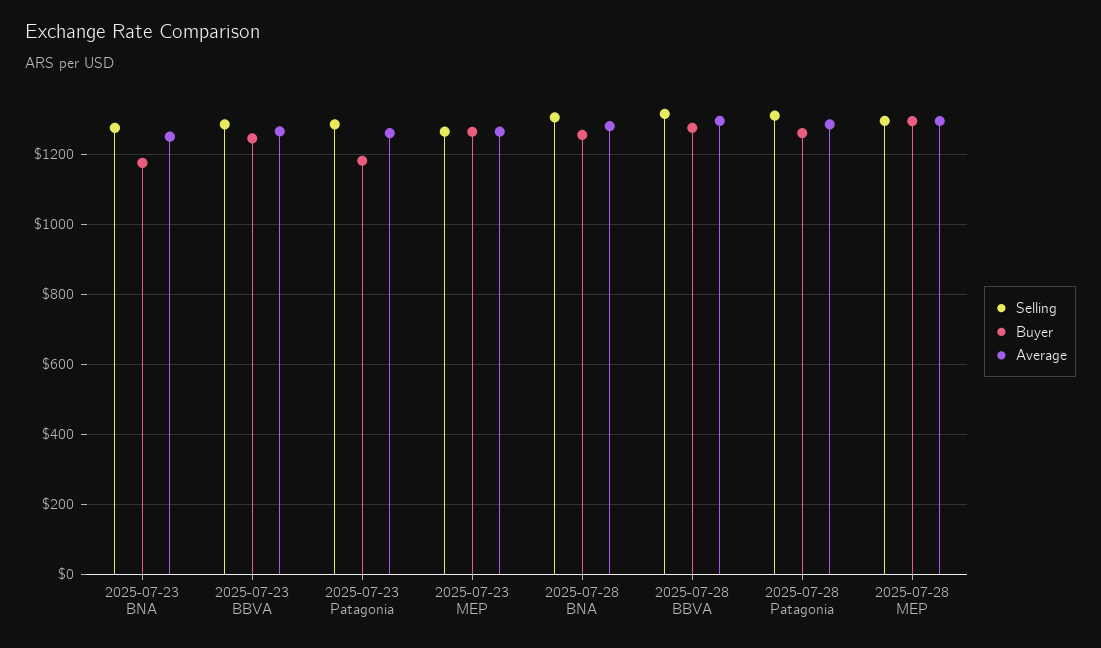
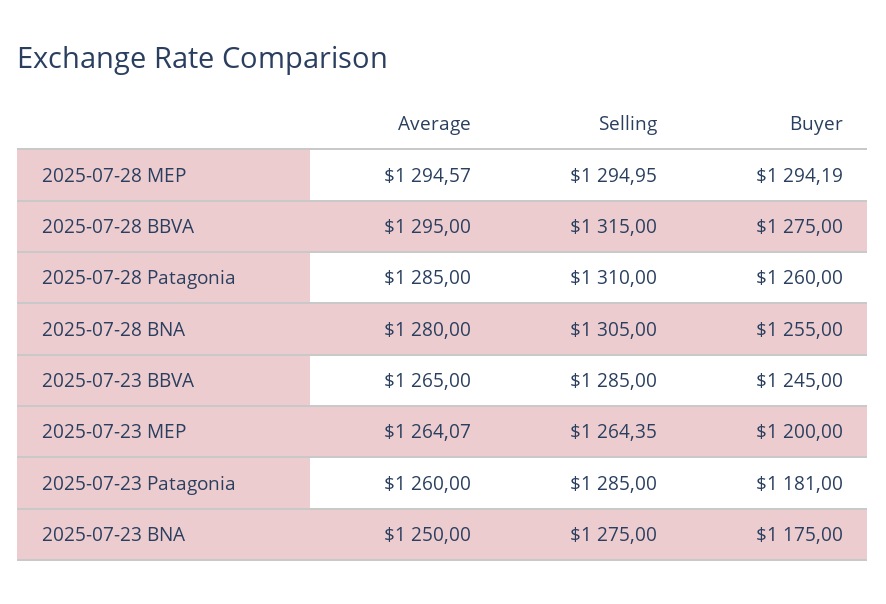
  {
    "Selling": {
      "2025-07-23 BNA": 1275,
      "2025-07-23 BBVA": 1285,
      "2025-07-23 Patagonia": 1285,
      "2025-07-23 MEP": 1264.35,
      "2025-07-28 BNA": 1305,
      "2025-07-28 BBVA": 1315,
      "2025-07-28 Patagonia": 1310,
      "2025-07-28 MEP": 1294.95
    },
    "Buyer": {
      "2025-07-23 BNA": 1175,
      "2025-07-23 BBVA": 1245,
      "2025-07-23 Patagonia": 1181,
-     "2025-07-23 MEP": 1260,
+     "2025-07-23 MEP": 1200,
      "2025-07-28 BNA": 1255,
      "2025-07-28 BBVA": 1275,
      "2025-07-28 Patagonia": 1260,
      "2025-07-28 MEP": 1294.19
    },
    "Average": {
      "2025-07-23 BNA": 1250,
      "2025-07-23 BBVA": 1265,
      "2025-07-23 Patagonia": 1260,
      "2025-07-23 MEP": 1264.07,
      "2025-07-28 BNA": 1280,
      "2025-07-28 BBVA": 1295,
      "2025-07-28 Patagonia": 1285,
      "2025-07-28 MEP": 1294.57
    }
  }

